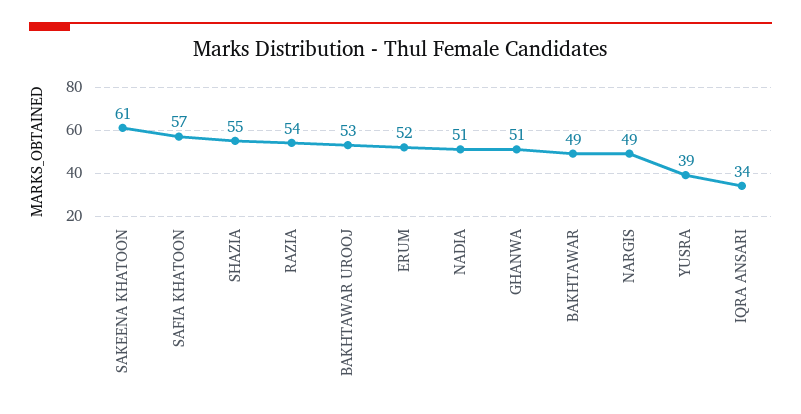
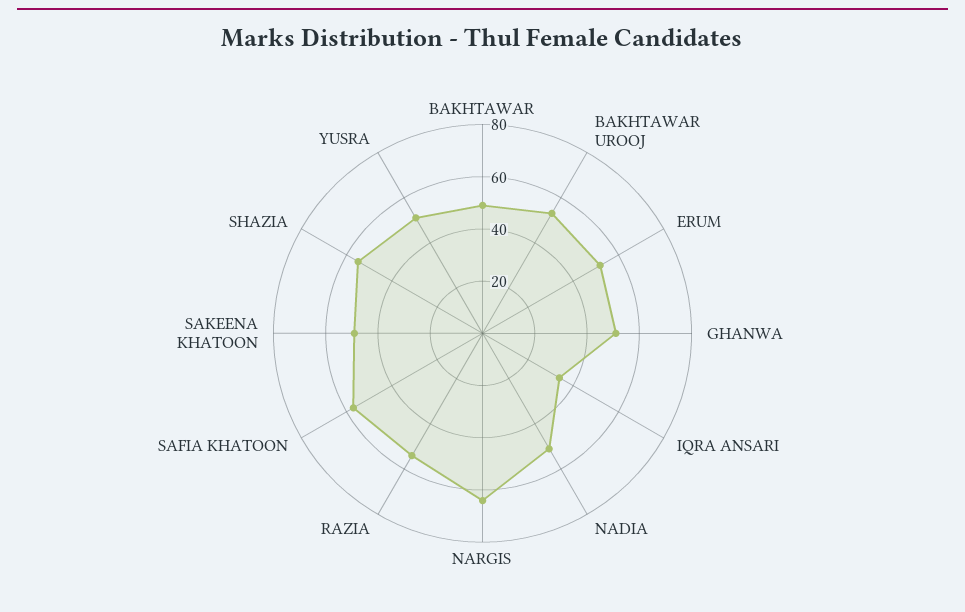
  {
-   "SAKEENA KHATOON": 61,
+   "SAKEENA KHATOON": 50,
    "SAFIA KHATOON": 57,
    "SHAZIA": 55,
    "RAZIA": 54,
    "BAKHTAWAR UROOJ": 53,
    "ERUM": 52,
    "NADIA": 51,
    "GHANWA": 51,
    "BAKHTAWAR": 49,
-   "NARGIS": 49,
+   "NARGIS": 65,
-   "YUSRA": 39,
+   "YUSRA": 50,
    "IQRA ANSARI": 34
  }

